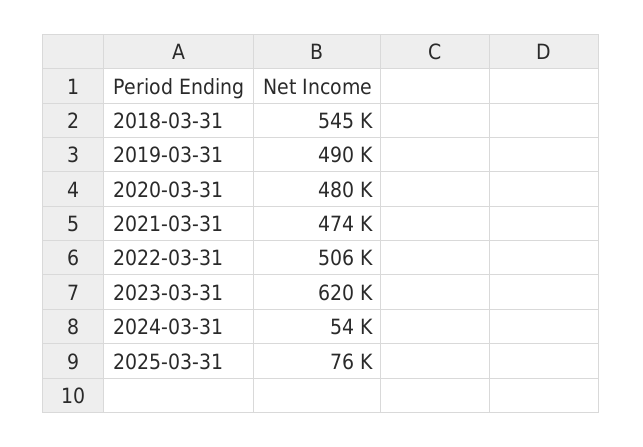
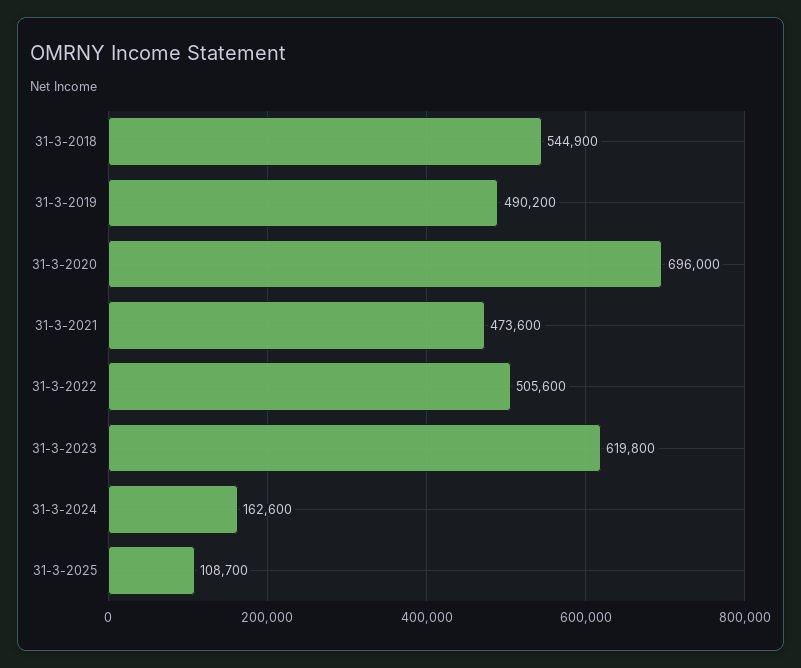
  {
    "2018-03-31": 544900,
    "2019-03-31": 490200,
-   "2020-03-31": 480000,
+   "2020-03-31": 696000,
    "2021-03-31": 473600,
    "2022-03-31": 505600,
    "2023-03-31": 619800,
-   "2024-03-31": 54000,
+   "2024-03-31": 162600,
-   "2025-03-31": 76000
+   "2025-03-31": 108700
  }

